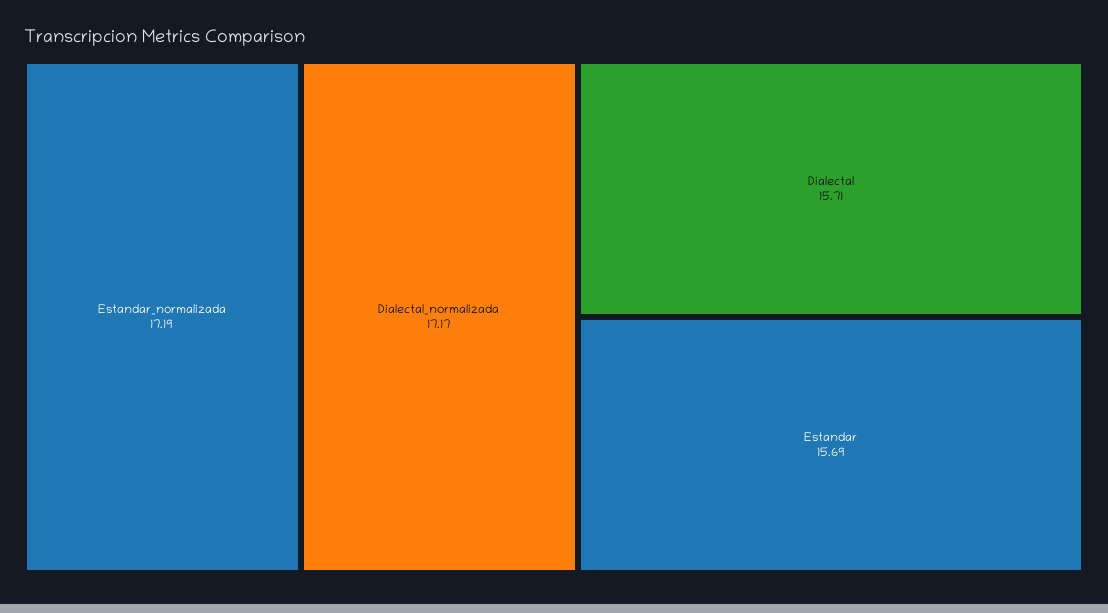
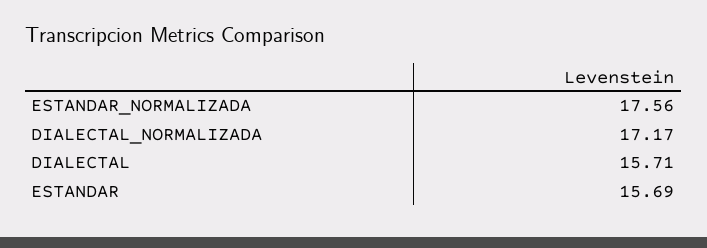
  {
-   "Estandar_normalizada": 17.19,
+   "Estandar_normalizada": 17.56,
    "Dialectal_normalizada": 17.17,
    "Dialectal": 15.71,
    "Estandar": 15.69
  }

